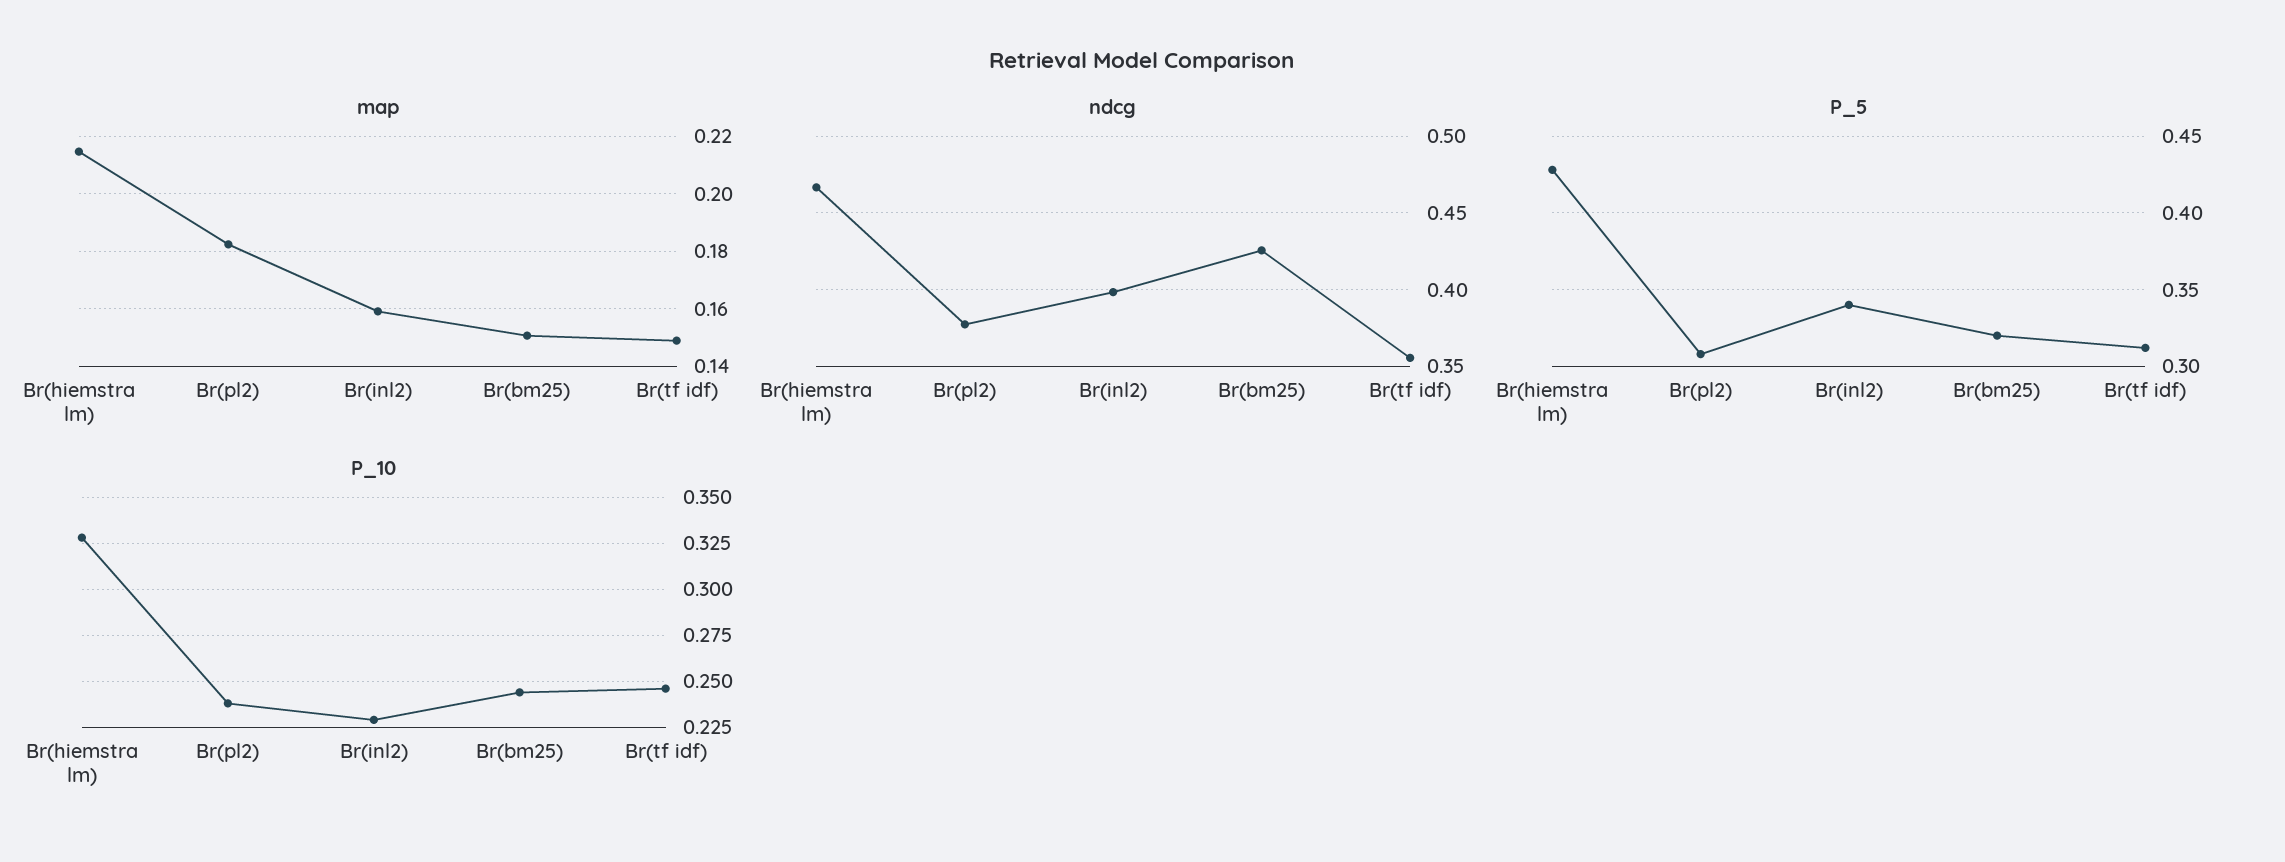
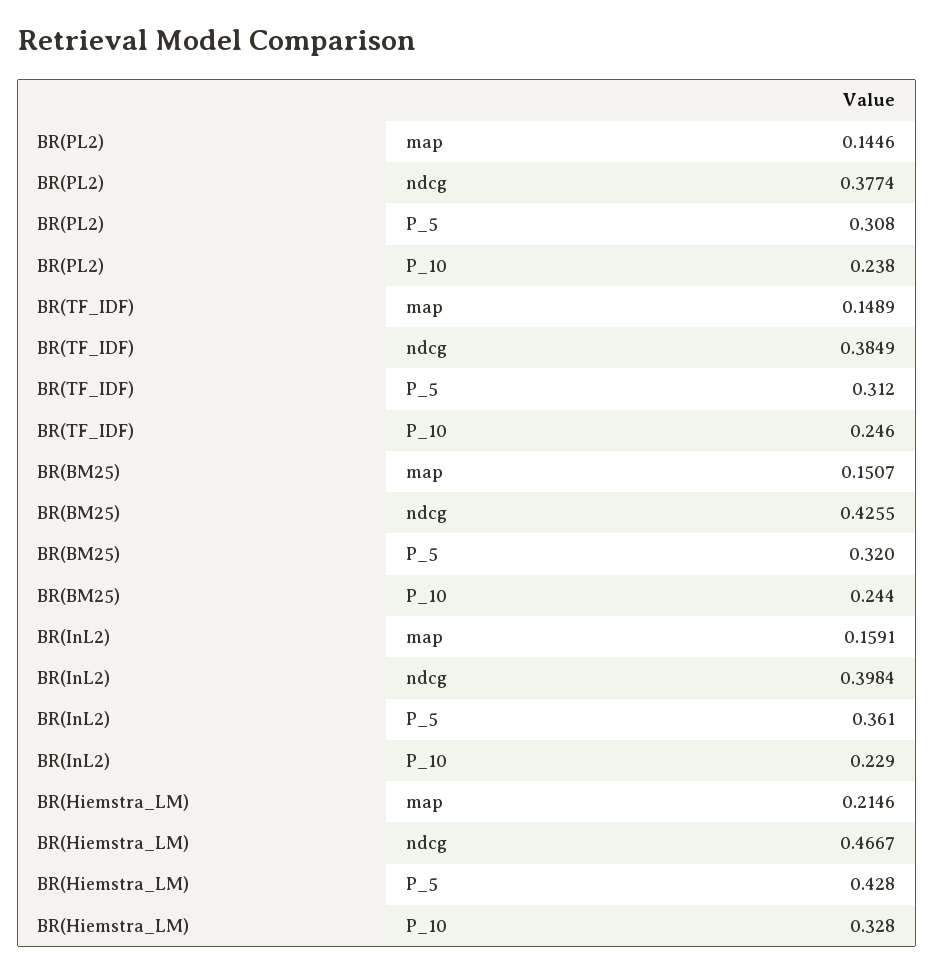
  {
    "map": {
      "Br(hiemstra lm)": 0.2146,
-     "Br(pl2)": 0.1825,
+     "Br(pl2)": 0.1446,
      "Br(inl2)": 0.1591,
      "Br(bm25)": 0.1507,
      "Br(tf idf)": 0.1489
    },
    "ndcg": {
      "Br(hiemstra lm)": 0.4667,
      "Br(pl2)": 0.3774,
      "Br(inl2)": 0.3984,
      "Br(bm25)": 0.4255,
-     "Br(tf idf)": 0.355
+     "Br(tf idf)": 0.3849
    },
    "P_5": {
      "Br(hiemstra lm)": 0.428,
      "Br(pl2)": 0.308,
-     "Br(inl2)": 0.34,
+     "Br(inl2)": 0.361,
      "Br(bm25)": 0.32,
      "Br(tf idf)": 0.312
    },
    "P_10": {
      "Br(hiemstra lm)": 0.328,
      "Br(pl2)": 0.238,
      "Br(inl2)": 0.229,
      "Br(bm25)": 0.244,
      "Br(tf idf)": 0.246
    }
  }

